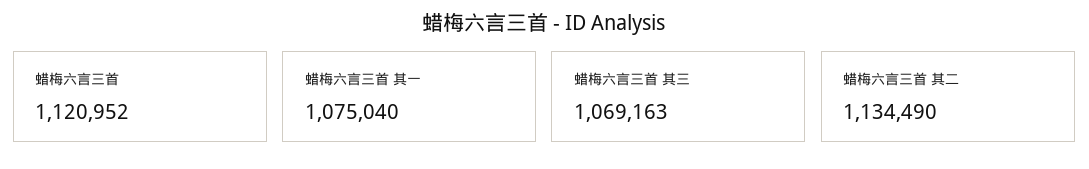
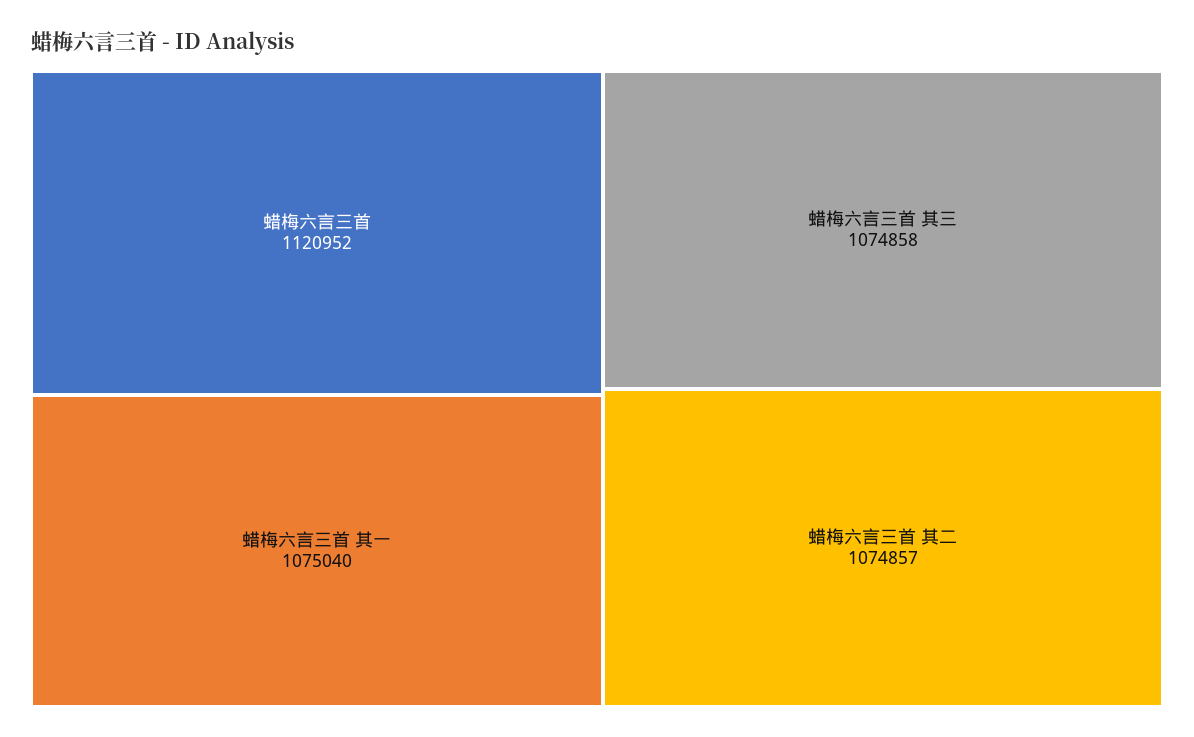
  {
    "蜡梅六言三首": 1120952,
    "蜡梅六言三首 其一": 1075040,
-   "蜡梅六言三首 其三": 1069163,
+   "蜡梅六言三首 其三": 1074858,
-   "蜡梅六言三首 其二": 1134490
+   "蜡梅六言三首 其二": 1074857
  }

